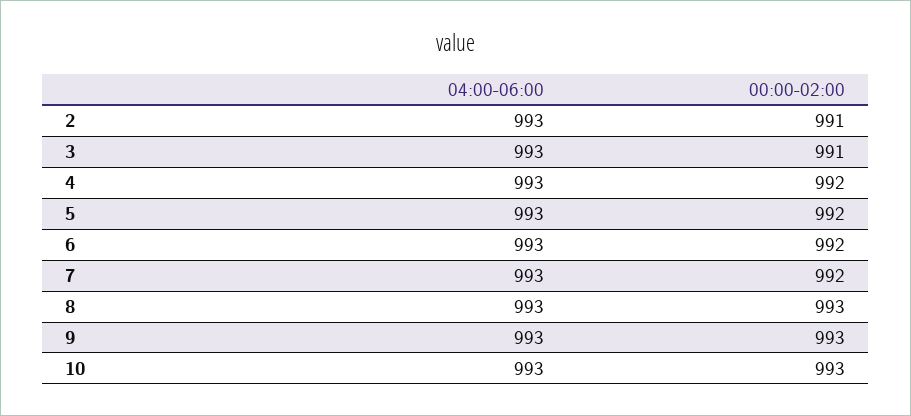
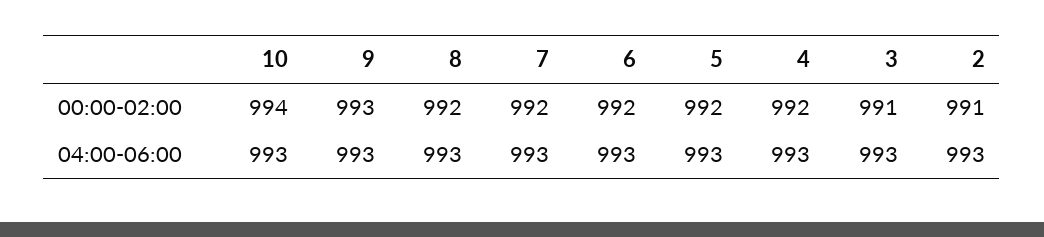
  {
    "04:00-06:00": {
      "2": 993,
      "3": 993,
      "4": 993,
      "5": 993,
      "6": 993,
      "7": 993,
      "8": 993,
      "9": 993,
      "10": 993
    },
    "00:00-02:00": {
      "2": 991,
      "3": 991,
      "4": 992,
      "5": 992,
      "6": 992,
      "7": 992,
-     "8": 993,
+     "8": 992,
      "9": 993,
-     "10": 993
+     "10": 994
    }
  }

